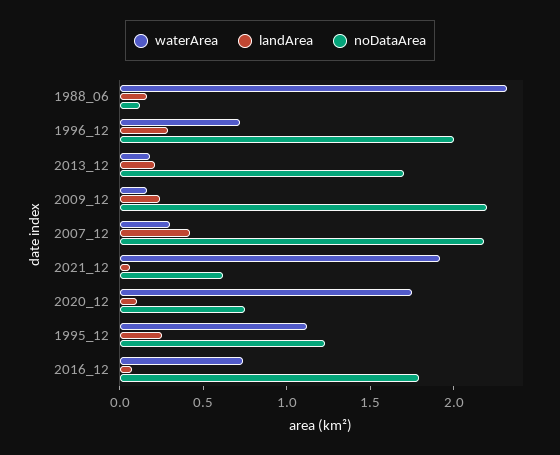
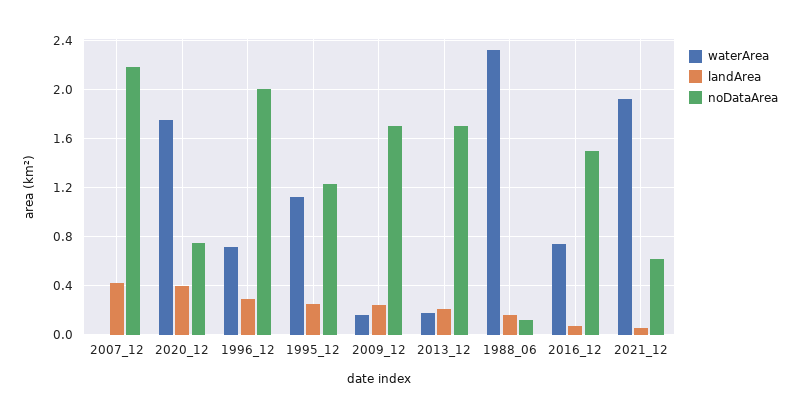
  {
    "waterArea": {
      "1988_06": 2.3,
      "1996_12": 0.7,
      "2013_12": 0.2,
      "2009_12": 0.15,
-     "2007_12": 0.3,
+     "2007_12": 0,
      "2021_12": 1.9,
      "2020_12": 1.75,
      "1995_12": 1.1,
      "2016_12": 0.75
    },
    "landArea": {
      "1988_06": 0.15,
      "1996_12": 0.3,
      "2013_12": 0.2,
      "2009_12": 0.25,
      "2007_12": 0.4,
      "2021_12": 0.05,
-     "2020_12": 0.1,
+     "2020_12": 0.4,
      "1995_12": 0.25,
      "2016_12": 0.05
    },
    "noDataArea": {
      "1988_06": 0.1,
      "1996_12": 2,
      "2013_12": 1.7,
-     "2009_12": 2.2,
+     "2009_12": 1.7,
      "2007_12": 2.2,
      "2021_12": 0.6,
      "2020_12": 0.75,
      "1995_12": 1.25,
-     "2016_12": 1.8
+     "2016_12": 1.5
    }
  }

